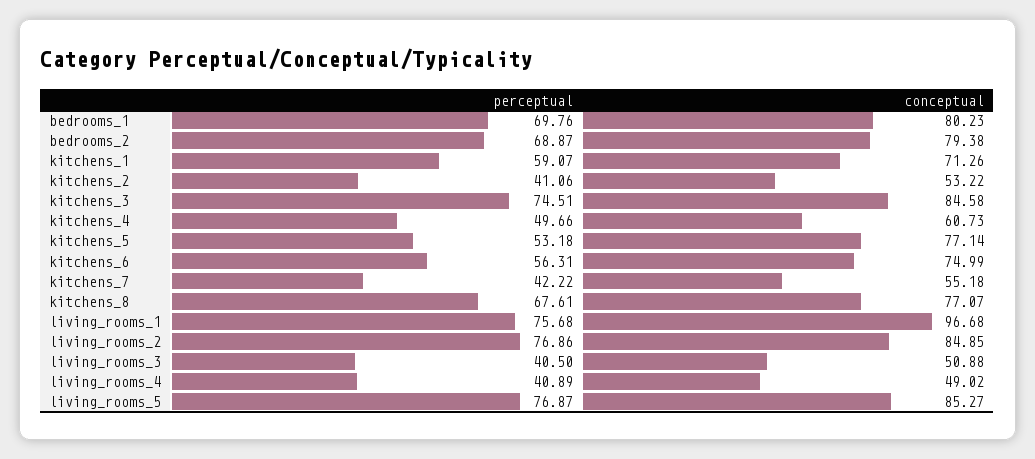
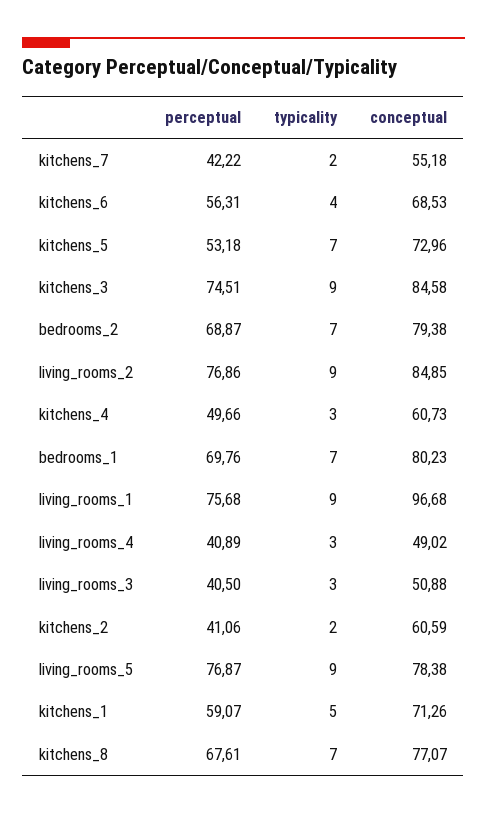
  {
    "perceptual": {
      "bedrooms_1": 69.76,
      "bedrooms_2": 68.87,
      "kitchens_1": 59.07,
      "kitchens_2": 41.06,
      "kitchens_3": 74.51,
      "kitchens_4": 49.66,
      "kitchens_5": 53.18,
      "kitchens_6": 56.31,
      "kitchens_7": 42.22,
      "kitchens_8": 67.61,
      "living_rooms_1": 75.68,
      "living_rooms_2": 76.86,
      "living_rooms_3": 40.5,
      "living_rooms_4": 40.89,
      "living_rooms_5": 76.87
    },
    "conceptual": {
      "bedrooms_1": 80.23,
      "bedrooms_2": 79.38,
      "kitchens_1": 71.26,
-     "kitchens_2": 53.22,
+     "kitchens_2": 60.59,
      "kitchens_3": 84.58,
      "kitchens_4": 60.73,
-     "kitchens_5": 77.14,
+     "kitchens_5": 72.96,
-     "kitchens_6": 74.99,
+     "kitchens_6": 68.53,
      "kitchens_7": 55.18,
      "kitchens_8": 77.07,
      "living_rooms_1": 96.68,
      "living_rooms_2": 84.85,
      "living_rooms_3": 50.88,
      "living_rooms_4": 49.02,
-     "living_rooms_5": 85.27
+     "living_rooms_5": 78.38
-   }
+   },
+   "typicality": {
+     "kitchens_7": 2,
+     "kitchens_6": 4,
+     "kitchens_5": 7,
+     "kitchens_3": 9,
+     "bedrooms_2": 7,
+     "living_rooms_2": 9,
+     "kitchens_4": 3,
+     "bedrooms_1": 7,
+     "living_rooms_1": 9,
+     "living_rooms_4": 3,
+     "living_rooms_3": 3,
+     "kitchens_2": 2,
+     "living_rooms_5": 9,
+     "kitchens_1": 5,
+     "kitchens_8": 7
+   }
  }

